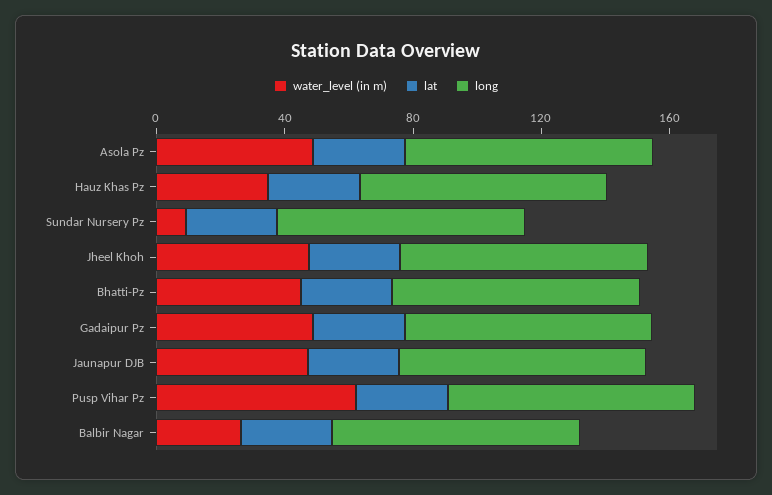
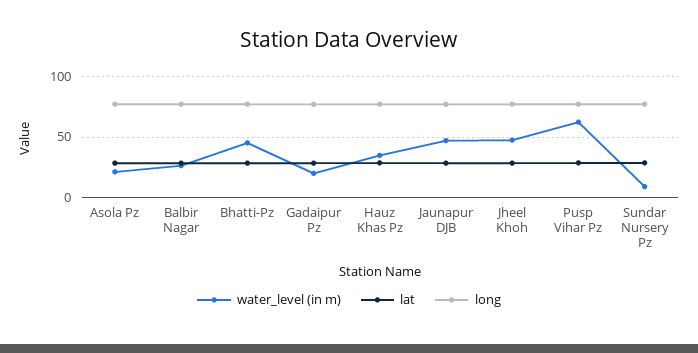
  {
    "water_level (in m)": {
-     "Asola Pz": 50,
+     "Asola Pz": 20,
      "Hauz Khas Pz": 35,
      "Sundar Nursery Pz": 10,
      "Jheel Khoh": 50,
      "Bhatti-Pz": 45,
-     "Gadaipur Pz": 50,
+     "Gadaipur Pz": 20,
      "Jaunapur DJB": 45,
      "Pusp Vihar Pz": 60,
      "Balbir Nagar": 25
    },
    "lat": {
      "Asola Pz": 30,
      "Hauz Khas Pz": 30,
      "Sundar Nursery Pz": 30,
      "Jheel Khoh": 30,
      "Bhatti-Pz": 30,
      "Gadaipur Pz": 30,
      "Jaunapur DJB": 30,
      "Pusp Vihar Pz": 30,
      "Balbir Nagar": 30
    },
    "long": {
      "Asola Pz": 75,
      "Hauz Khas Pz": 75,
      "Sundar Nursery Pz": 75,
      "Jheel Khoh": 75,
      "Bhatti-Pz": 75,
      "Gadaipur Pz": 75,
      "Jaunapur DJB": 75,
      "Pusp Vihar Pz": 75,
      "Balbir Nagar": 75
    }
  }

